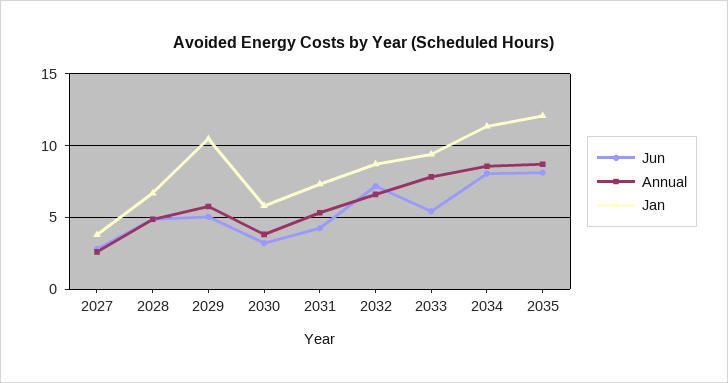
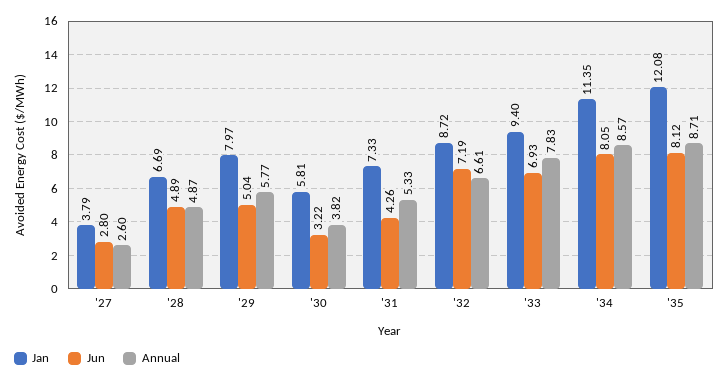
  {
    "Jun": {
      "2027": 2.8,
      "2028": 4.89,
      "2029": 5.04,
      "2030": 3.22,
      "2031": 4.26,
      "2032": 7.19,
-     "2033": 5.5,
+     "2033": 6.93,
      "2034": 8.05,
      "2035": 8.12
    },
    "Annual": {
      "2027": 2.6,
      "2028": 4.87,
      "2029": 5.77,
      "2030": 3.82,
      "2031": 5.33,
      "2032": 6.61,
      "2033": 7.83,
      "2034": 8.57,
      "2035": 8.71
    },
    "Jan": {
      "2027": 3.79,
      "2028": 6.69,
-     "2029": 10.5,
+     "2029": 7.97,
      "2030": 5.81,
      "2031": 7.33,
      "2032": 8.72,
      "2033": 9.4,
      "2034": 11.35,
      "2035": 12.08
    }
  }

